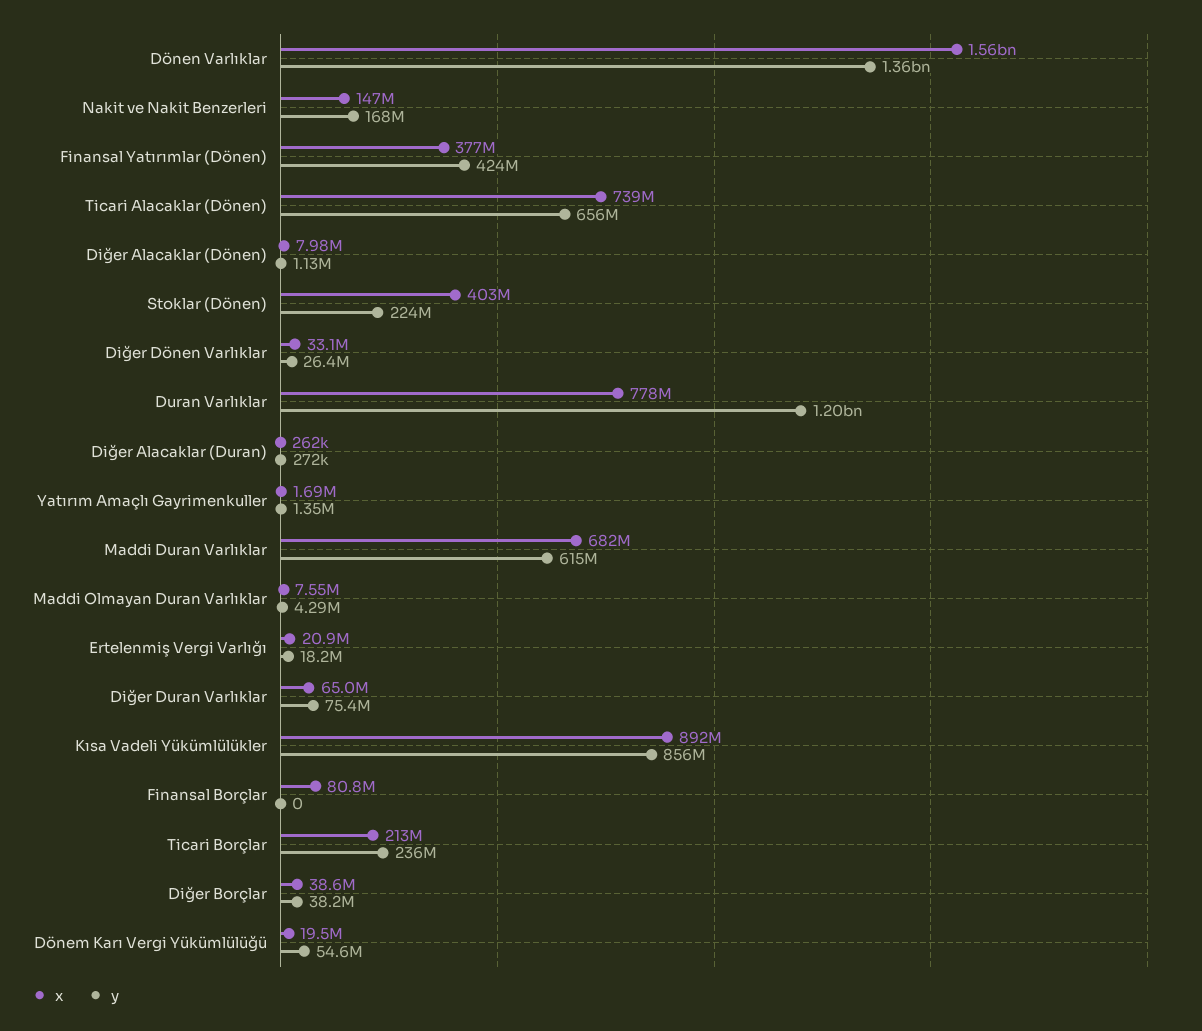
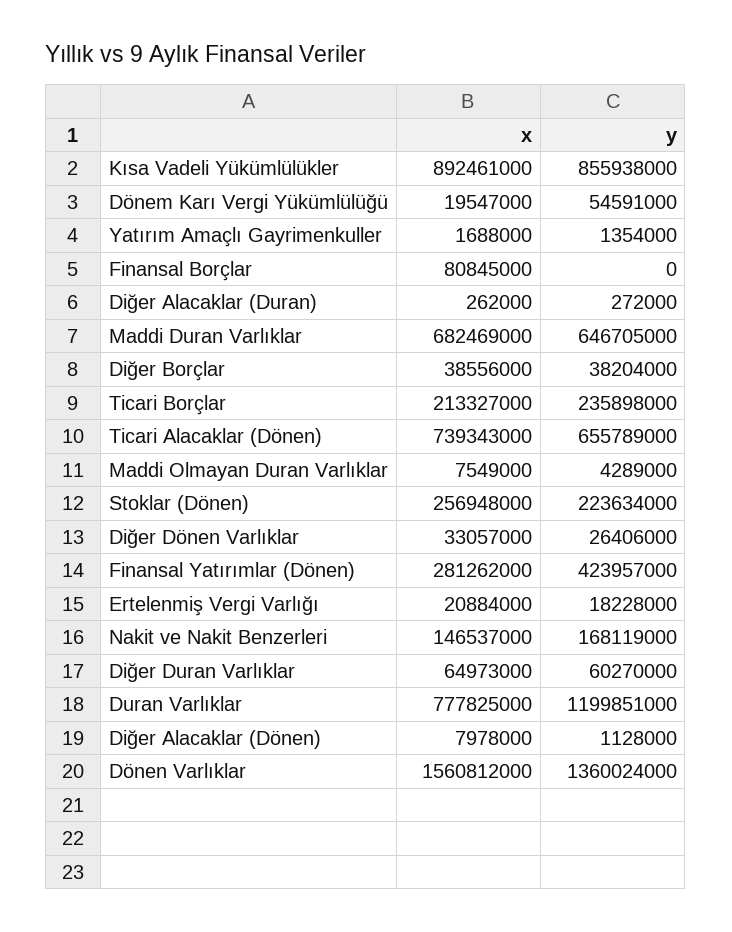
  {
    "x": {
      "Dönen Varlıklar": 1560812000,
      "Nakit ve Nakit Benzerleri": 146537000,
-     "Finansal Yatırımlar (Dönen)": 377000000,
+     "Finansal Yatırımlar (Dönen)": 281262000,
      "Ticari Alacaklar (Dönen)": 739343000,
      "Diğer Alacaklar (Dönen)": 7978000,
-     "Stoklar (Dönen)": 403000000,
+     "Stoklar (Dönen)": 256948000,
      "Diğer Dönen Varlıklar": 33057000,
      "Duran Varlıklar": 777825000,
      "Diğer Alacaklar (Duran)": 262000,
      "Yatırım Amaçlı Gayrimenkuller": 1688000,
      "Maddi Duran Varlıklar": 682469000,
      "Maddi Olmayan Duran Varlıklar": 7549000,
      "Ertelenmiş Vergi Varlığı": 20884000,
      "Diğer Duran Varlıklar": 64973000,
      "Kısa Vadeli Yükümlülükler": 892461000,
      "Finansal Borçlar": 80845000,
      "Ticari Borçlar": 213327000,
      "Diğer Borçlar": 38556000,
      "Dönem Karı Vergi Yükümlülüğü": 19547000
    },
    "y": {
      "Dönen Varlıklar": 1360024000,
      "Nakit ve Nakit Benzerleri": 168119000,
      "Finansal Yatırımlar (Dönen)": 423957000,
      "Ticari Alacaklar (Dönen)": 655789000,
      "Diğer Alacaklar (Dönen)": 1128000,
      "Stoklar (Dönen)": 223634000,
      "Diğer Dönen Varlıklar": 26406000,
      "Duran Varlıklar": 1199851000,
      "Diğer Alacaklar (Duran)": 272000,
      "Yatırım Amaçlı Gayrimenkuller": 1354000,
-     "Maddi Duran Varlıklar": 615000000,
+     "Maddi Duran Varlıklar": 646705000,
      "Maddi Olmayan Duran Varlıklar": 4289000,
      "Ertelenmiş Vergi Varlığı": 18228000,
-     "Diğer Duran Varlıklar": 75400000,
+     "Diğer Duran Varlıklar": 60270000,
      "Kısa Vadeli Yükümlülükler": 855938000,
      "Finansal Borçlar": 0,
      "Ticari Borçlar": 235898000,
      "Diğer Borçlar": 38204000,
      "Dönem Karı Vergi Yükümlülüğü": 54591000
    }
  }

